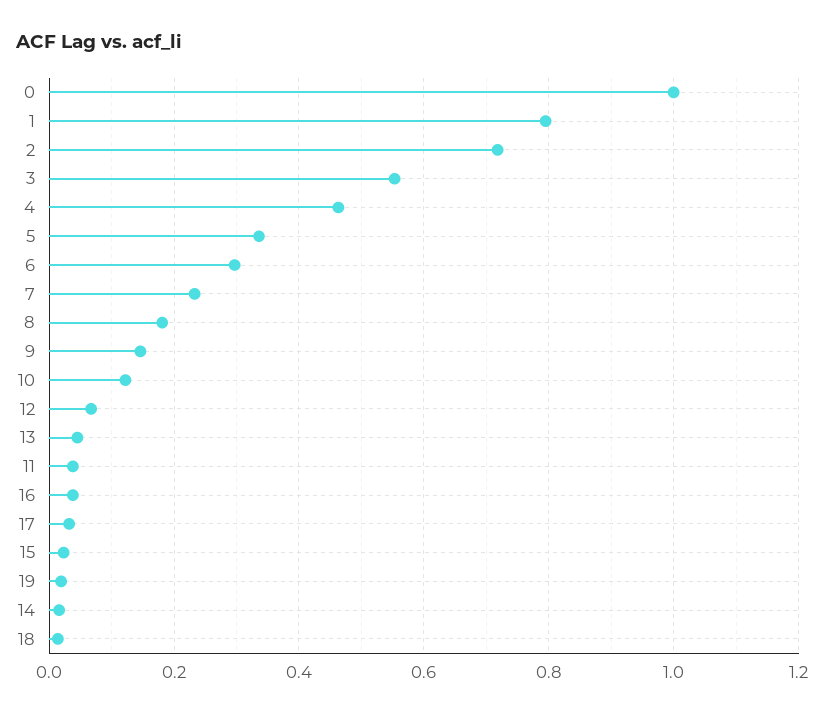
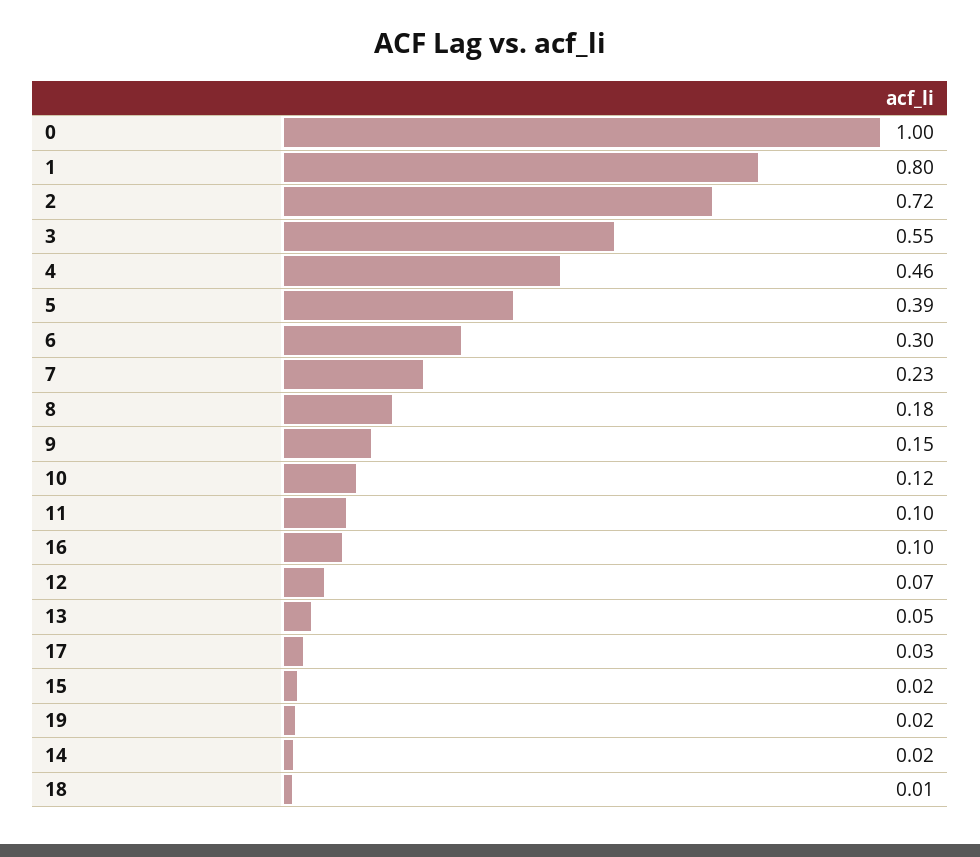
  {
    "0": 1,
    "1": 0.8,
    "2": 0.72,
    "3": 0.55,
    "4": 0.46,
-   "5": 0.34,
+   "5": 0.39,
    "6": 0.3,
    "7": 0.23,
    "8": 0.18,
    "9": 0.15,
    "10": 0.12,
    "12": 0.07,
    "13": 0.05,
-   "11": 0.04,
+   "11": 0.1,
-   "16": 0.04,
+   "16": 0.1,
    "17": 0.03,
    "15": 0.02,
    "19": 0.02,
    "14": 0.02,
    "18": 0.01
  }

